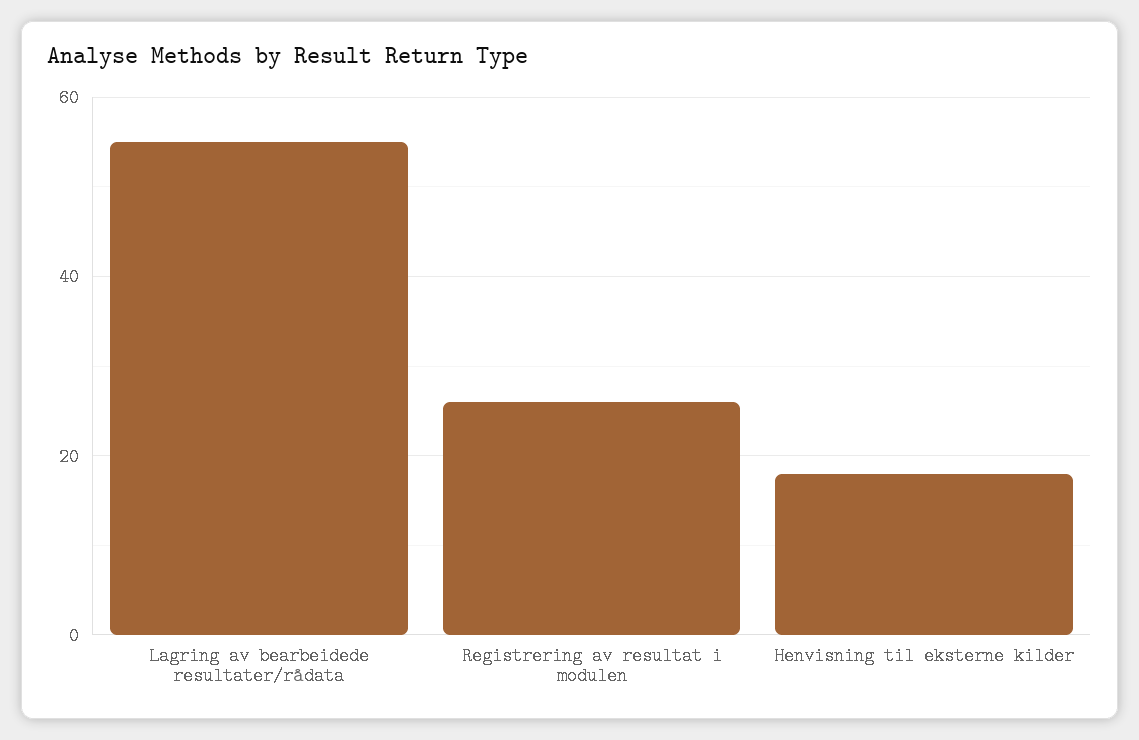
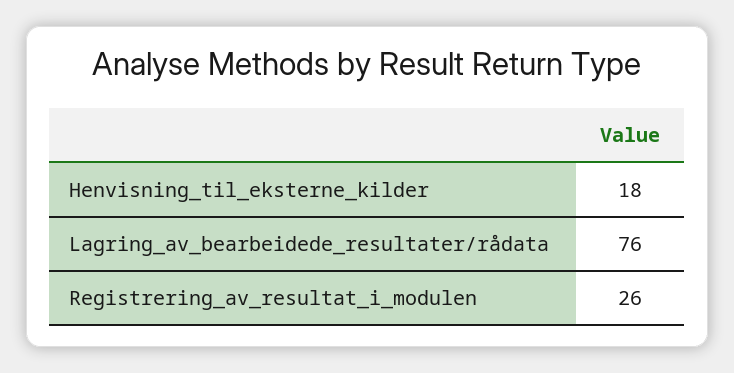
  {
-   "Lagring av bearbeidede resultater/rådata": 55,
+   "Lagring av bearbeidede resultater/rådata": 76,
    "Registrering av resultat i modulen": 26,
    "Henvisning til eksterne kilder": 18
  }

